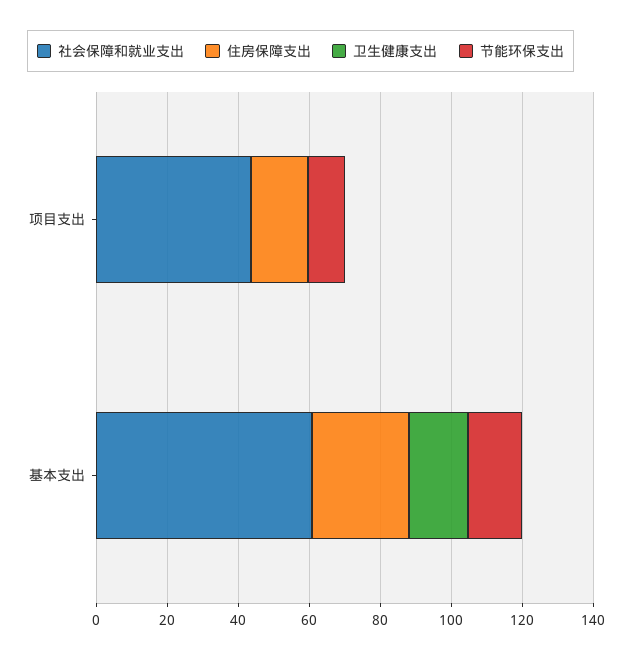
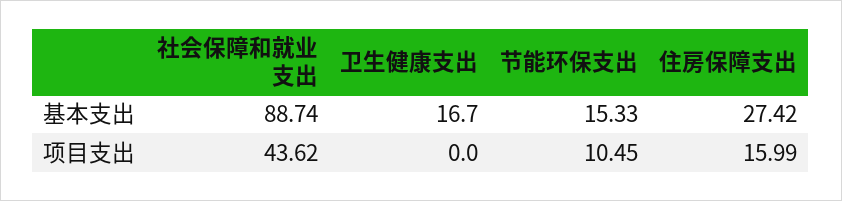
  {
    "社会保障和就业支出": {
      "项目支出": 43.62,
-     "基本支出": 60
+     "基本支出": 88.74
    },
    "住房保障支出": {
      "项目支出": 15.99,
      "基本支出": 27.42
    },
    "卫生健康支出": {
      "项目支出": 0,
      "基本支出": 16.7
    },
    "节能环保支出": {
      "项目支出": 10.45,
      "基本支出": 15.33
    }
  }

